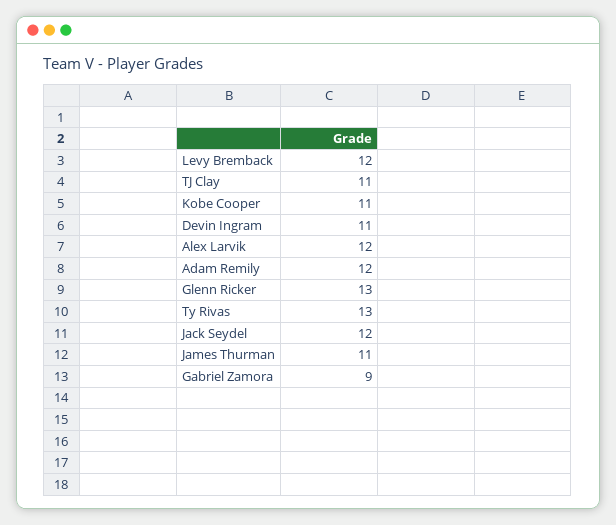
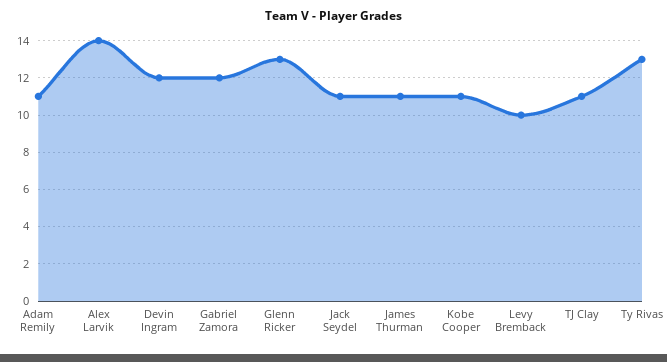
  {
-   "Levy Bremback": 12,
+   "Levy Bremback": 10,
    "TJ Clay": 11,
    "Kobe Cooper": 11,
-   "Devin Ingram": 11,
+   "Devin Ingram": 12,
-   "Alex Larvik": 12,
+   "Alex Larvik": 14,
-   "Adam Remily": 12,
+   "Adam Remily": 11,
    "Glenn Ricker": 13,
    "Ty Rivas": 13,
-   "Jack Seydel": 12,
+   "Jack Seydel": 11,
    "James Thurman": 11,
-   "Gabriel Zamora": 9
+   "Gabriel Zamora": 12
  }

